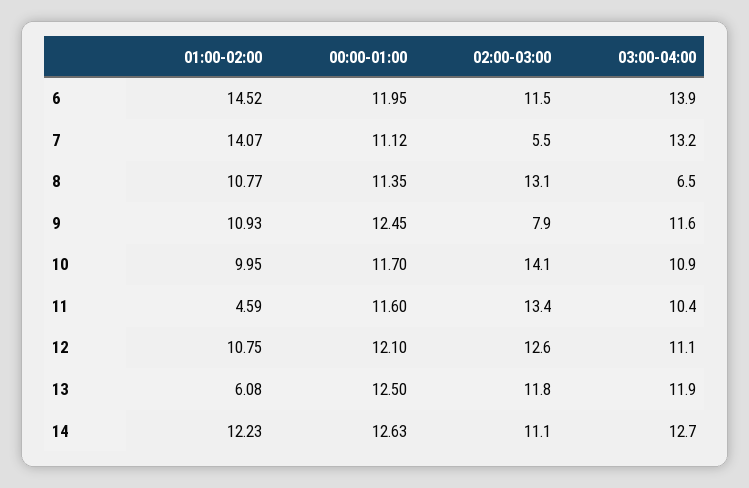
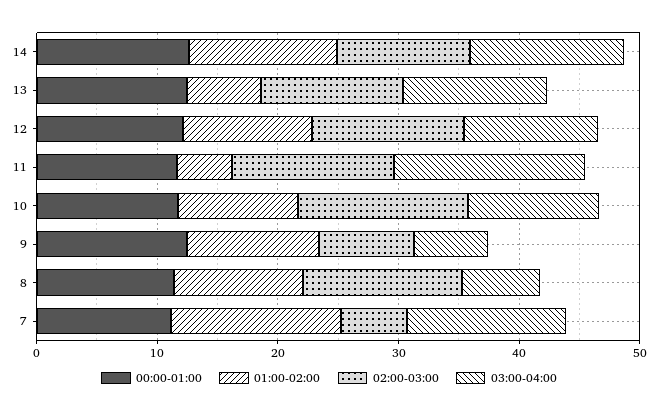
  {
    "01:00-02:00": {
-     "6": 14.52,
      "7": 14.07,
      "8": 10.77,
      "9": 10.93,
      "10": 9.95,
      "11": 4.59,
      "12": 10.75,
      "13": 6.08,
      "14": 12.23
    },
    "00:00-01:00": {
-     "6": 11.95,
      "7": 11.12,
      "8": 11.35,
      "9": 12.45,
      "10": 11.7,
      "11": 11.6,
      "12": 12.1,
      "13": 12.5,
      "14": 12.63
    },
    "02:00-03:00": {
-     "6": 11.5,
      "7": 5.5,
      "8": 13.1,
      "9": 7.9,
      "10": 14.1,
      "11": 13.4,
      "12": 12.6,
      "13": 11.8,
      "14": 11.1
    },
    "03:00-04:00": {
-     "6": 13.9,
      "7": 13.2,
      "8": 6.5,
-     "9": 11.6,
+     "9": 6,
      "10": 10.9,
-     "11": 10.4,
+     "11": 16,
      "12": 11.1,
      "13": 11.9,
      "14": 12.7
    }
  }

